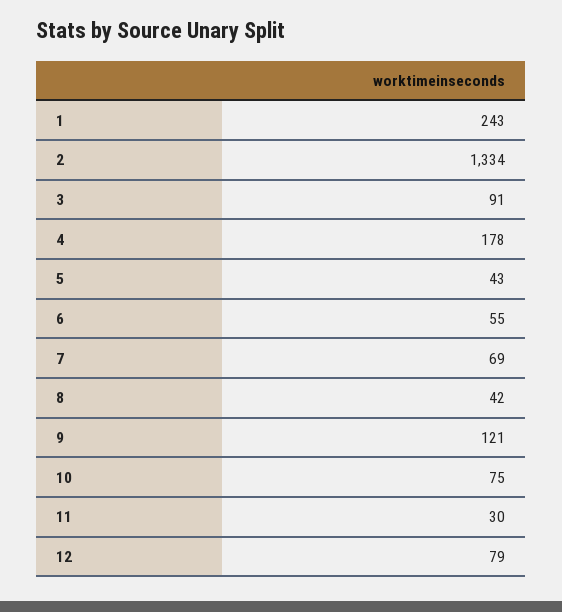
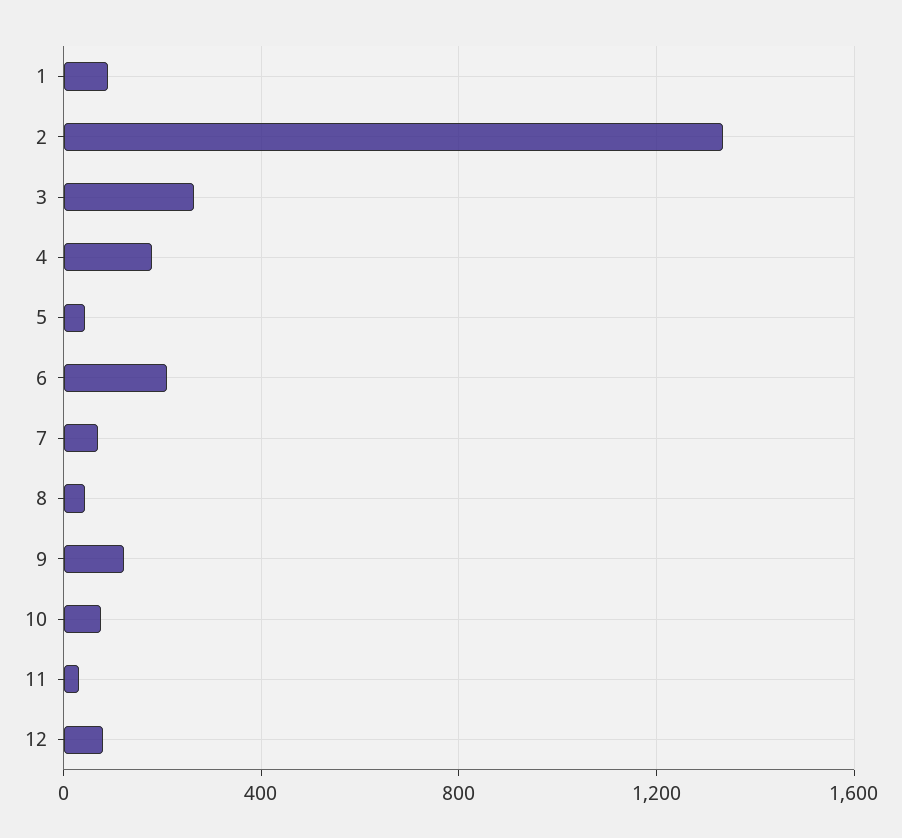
  {
-   "1": 243,
+   "1": 100,
    "2": 1334,
-   "3": 91,
+   "3": 250,
    "4": 178,
    "5": 43,
-   "6": 55,
+   "6": 200,
    "7": 69,
    "8": 42,
    "9": 121,
    "10": 75,
    "11": 30,
    "12": 79
  }

